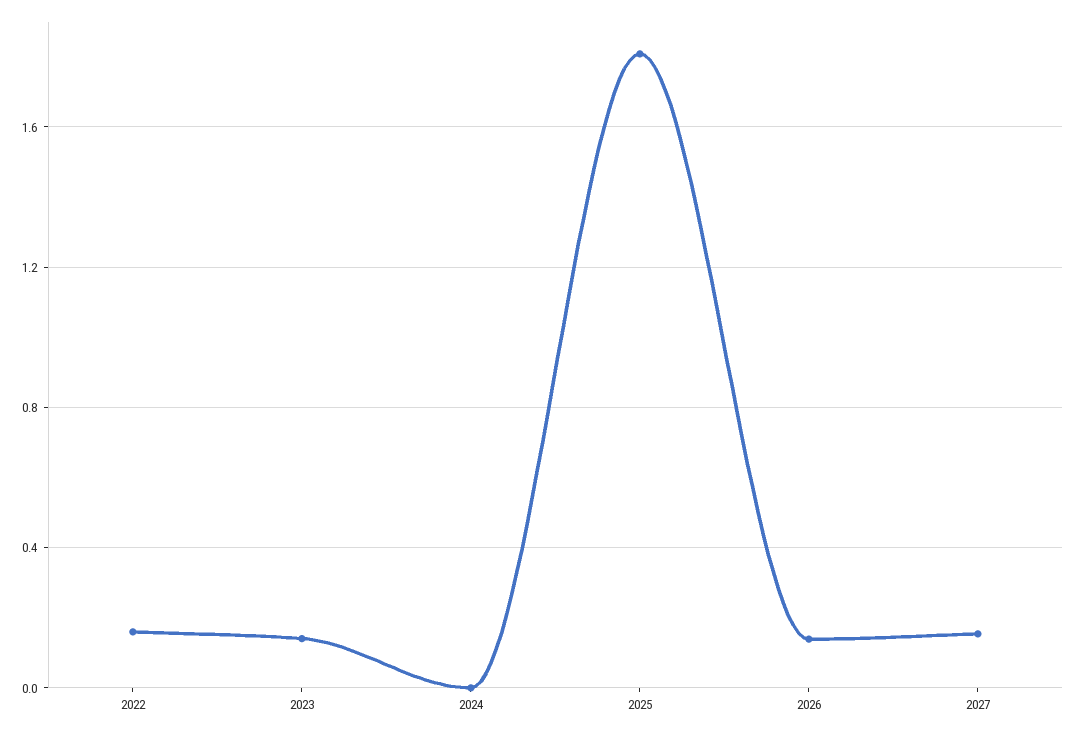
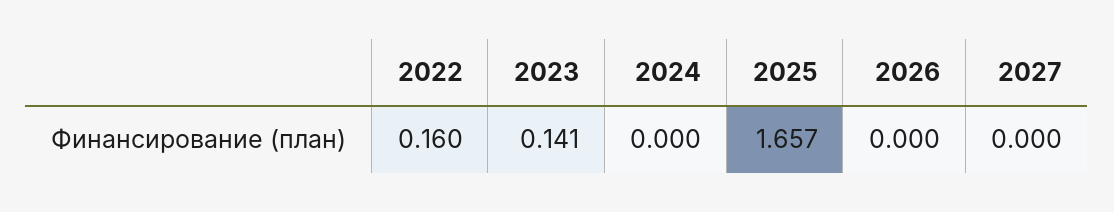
  {
    "2022": 0.16,
    "2023": 0.141,
    "2024": 0,
-   "2025": 1.8,
+   "2025": 1.657,
-   "2026": 0.15,
+   "2026": 0,
-   "2027": 0.15
+   "2027": 0
  }

